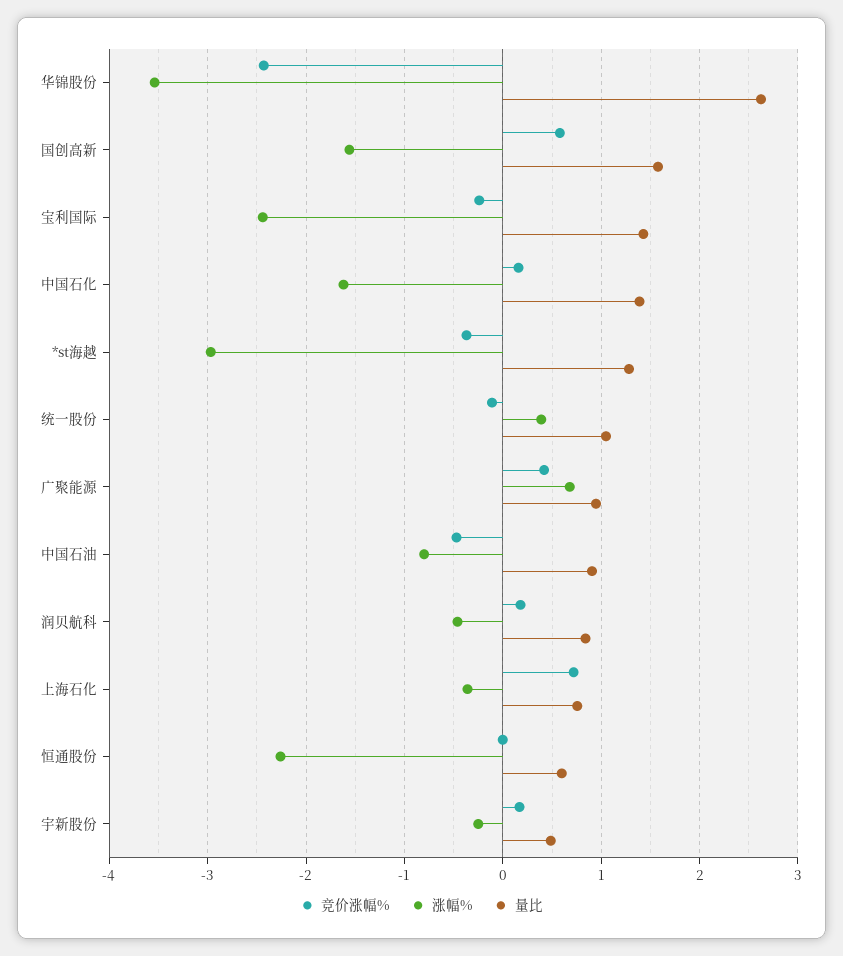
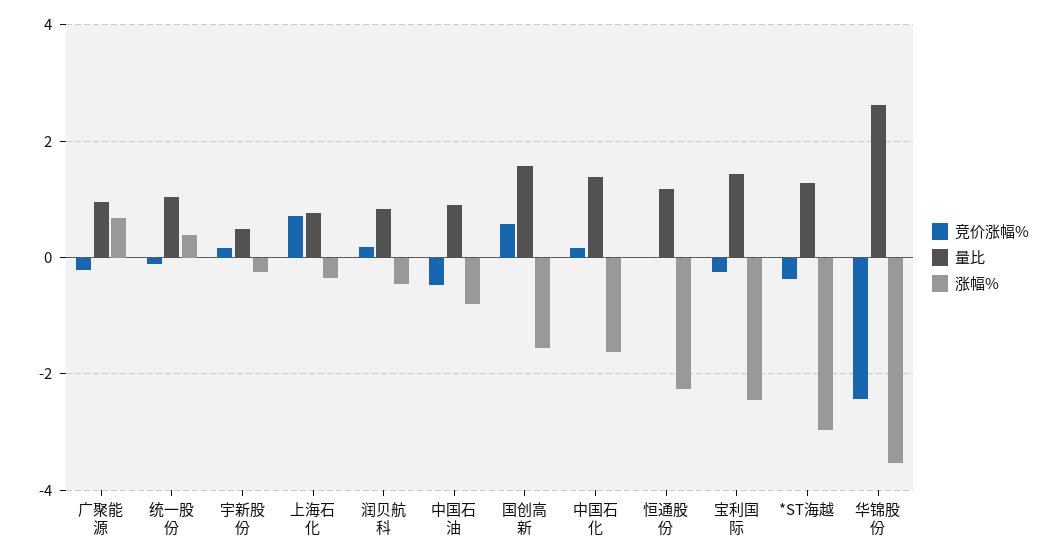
  {
    "竞价涨幅%": {
      "华锦股份": -2.4,
      "国创高新": 0.6,
      "宝利国际": -0.2,
      "中国石化": 0.2,
      "*st海越": -0.4,
      "统一股份": -0.1,
-     "广聚能源": 0.4,
+     "广聚能源": -0.2,
      "中国石油": -0.5,
      "润贝航科": 0.2,
      "上海石化": 0.7,
      "恒通股份": 0,
      "宇新股份": 0.2
    },
    "涨幅%": {
      "华锦股份": -3.5,
      "国创高新": -1.6,
      "宝利国际": -2.4,
      "中国石化": -1.6,
      "*st海越": -3,
      "统一股份": 0.4,
      "广聚能源": 0.7,
      "中国石油": -0.8,
      "润贝航科": -0.5,
      "上海石化": -0.4,
      "恒通股份": -2.3,
      "宇新股份": -0.3
    },
    "量比": {
      "华锦股份": 2.6,
      "国创高新": 1.6,
      "宝利国际": 1.4,
      "中国石化": 1.4,
      "*st海越": 1.3,
      "统一股份": 1,
      "广聚能源": 0.9,
      "中国石油": 0.9,
      "润贝航科": 0.8,
      "上海石化": 0.8,
-     "恒通股份": 0.6,
+     "恒通股份": 1.2,
      "宇新股份": 0.5
    }
  }

